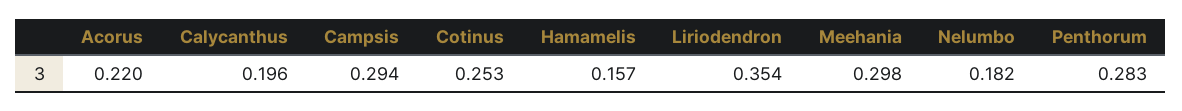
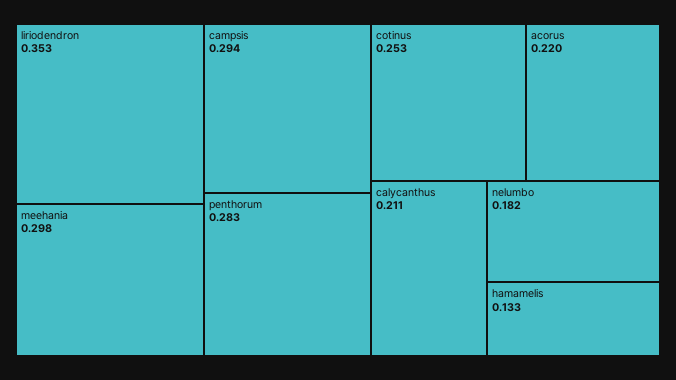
  {
    "Acorus": 0.22,
-   "Calycanthus": 0.196,
+   "Calycanthus": 0.211,
    "Campsis": 0.294,
    "Cotinus": 0.253,
-   "Hamamelis": 0.157,
+   "Hamamelis": 0.133,
-   "Liriodendron": 0.354,
+   "Liriodendron": 0.353,
    "Meehania": 0.298,
    "Nelumbo": 0.182,
    "Penthorum": 0.283
  }

